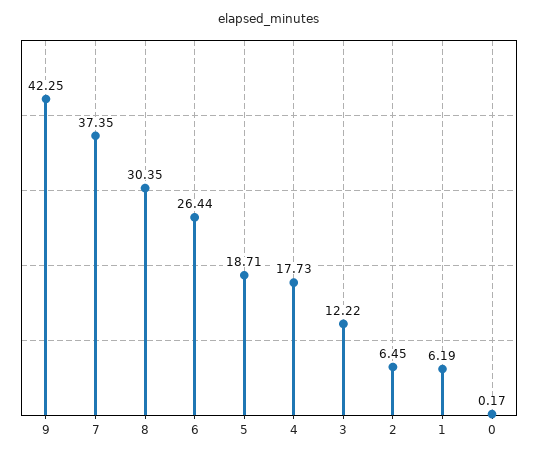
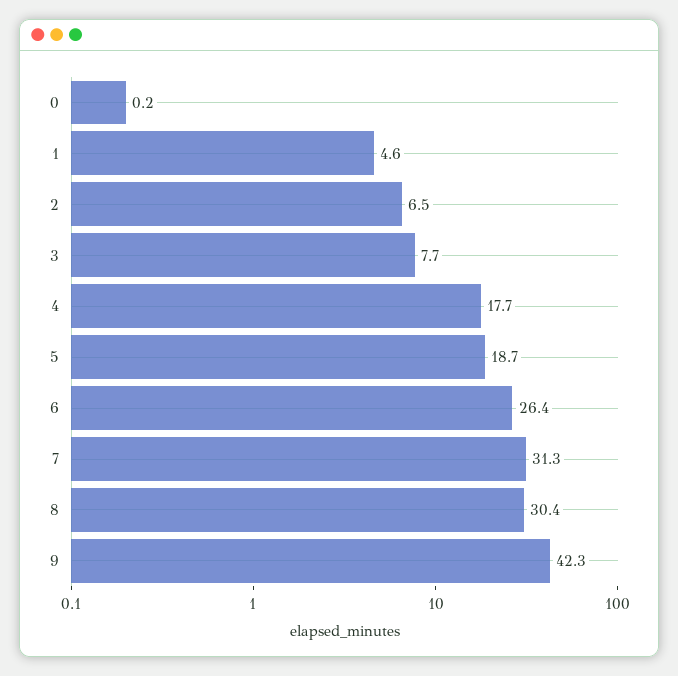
  {
    "9": 42.25,
-   "7": 37.35,
+   "7": 31.3,
    "8": 30.35,
    "6": 26.44,
    "5": 18.71,
    "4": 17.73,
-   "3": 12.22,
+   "3": 7.7,
    "2": 6.45,
-   "1": 6.19,
+   "1": 4.6,
    "0": 0.17
  }

